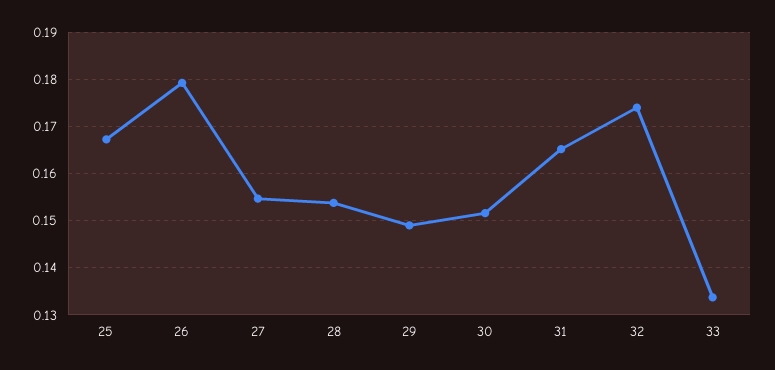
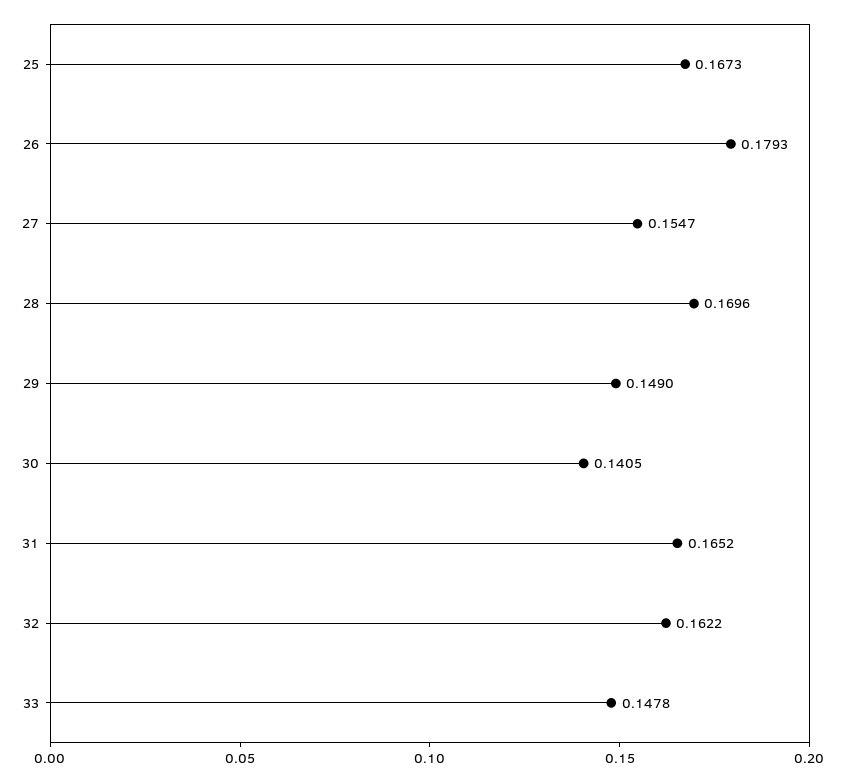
  {
    "25": 0.1673,
    "26": 0.1793,
    "27": 0.1547,
-   "28": 0.154,
+   "28": 0.1696,
    "29": 0.149,
-   "30": 0.152,
+   "30": 0.1405,
    "31": 0.1652,
-   "32": 0.174,
+   "32": 0.1622,
-   "33": 0.134
+   "33": 0.1478
  }

